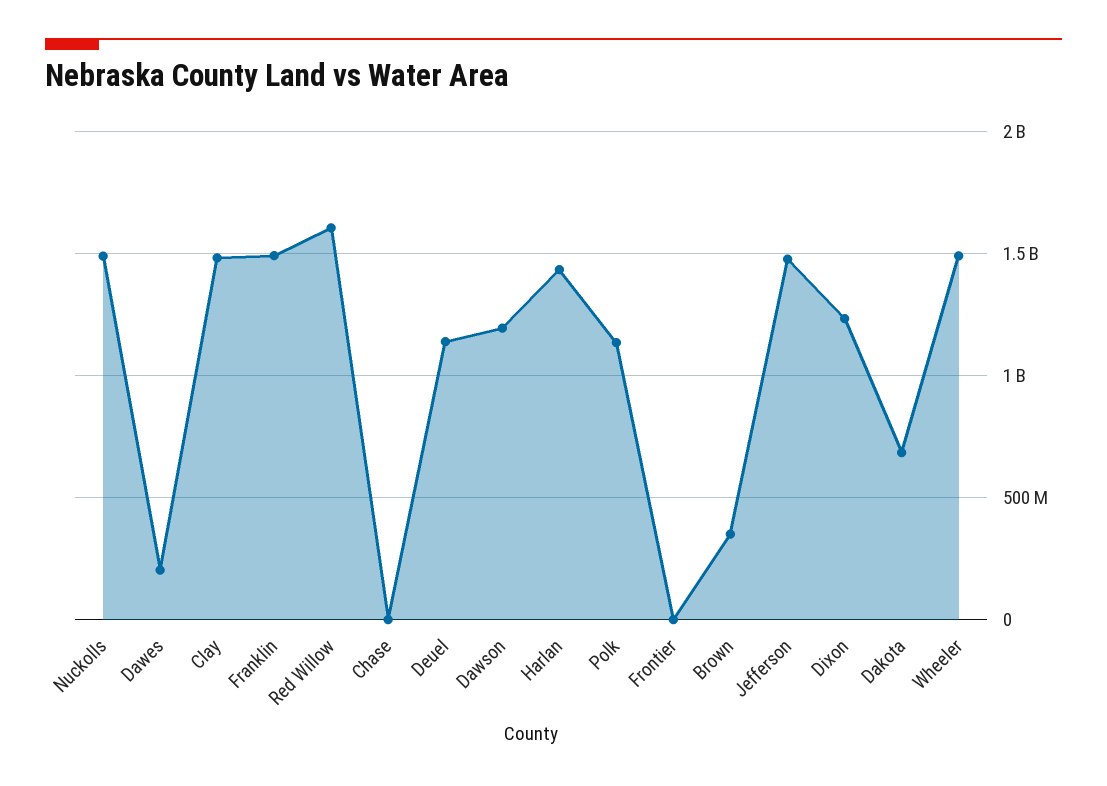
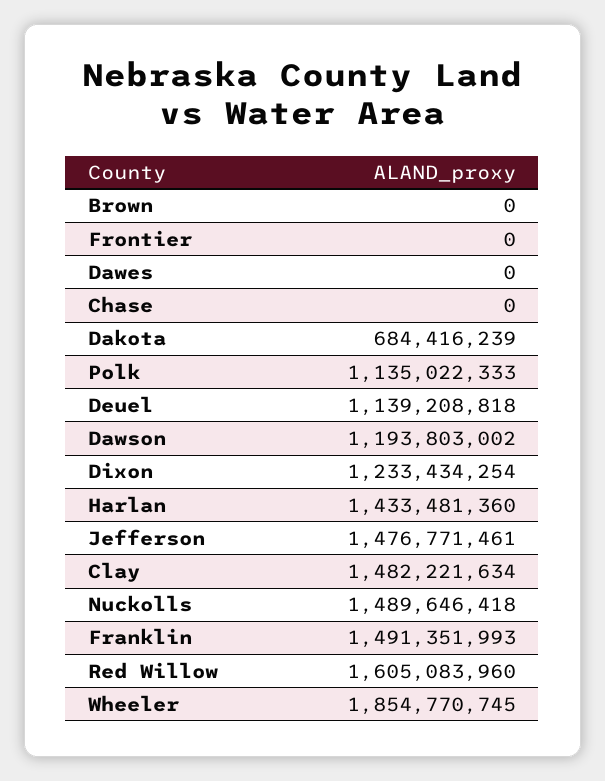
  {
    "Nuckolls": 1489646418,
-   "Dawes": 200000000,
+   "Dawes": 0,
    "Clay": 1482221634,
    "Franklin": 1491351993,
    "Red Willow": 1605083960,
    "Chase": 0,
    "Deuel": 1139208818,
    "Dawson": 1193803002,
    "Harlan": 1433481360,
    "Polk": 1135022333,
    "Frontier": 0,
-   "Brown": 350000000,
+   "Brown": 0,
    "Jefferson": 1476771461,
    "Dixon": 1233434254,
    "Dakota": 684416239,
-   "Wheeler": 1500000000
+   "Wheeler": 1854770745
  }

